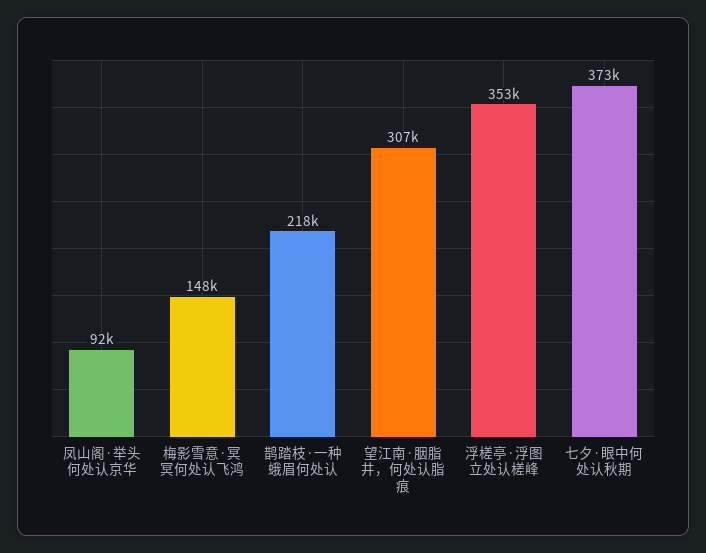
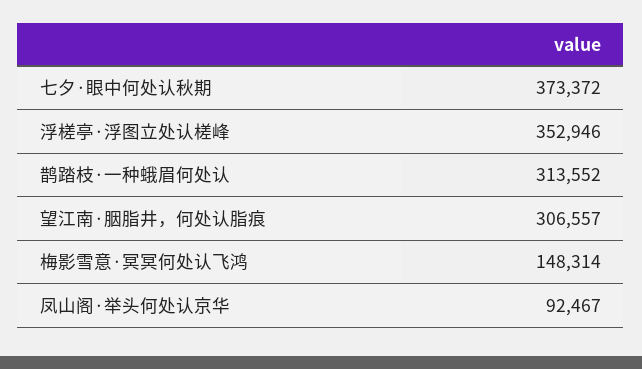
  {
    "凤山阁·举头何处认京华": 92467,
    "梅影雪意·冥冥何处认飞鸿": 148314,
-   "鹊踏枝·一种蛾眉何处认": 218000,
+   "鹊踏枝·一种蛾眉何处认": 313552,
    "望江南·胭脂井，何处认脂痕": 306557,
    "浮槎亭·浮图立处认槎峰": 352946,
    "七夕·眼中何处认秋期": 373372
  }

